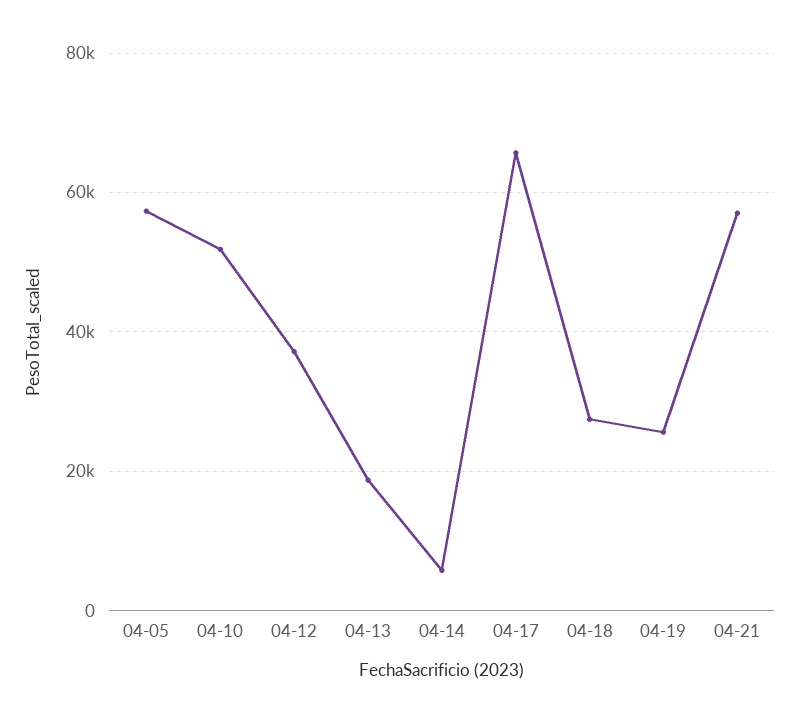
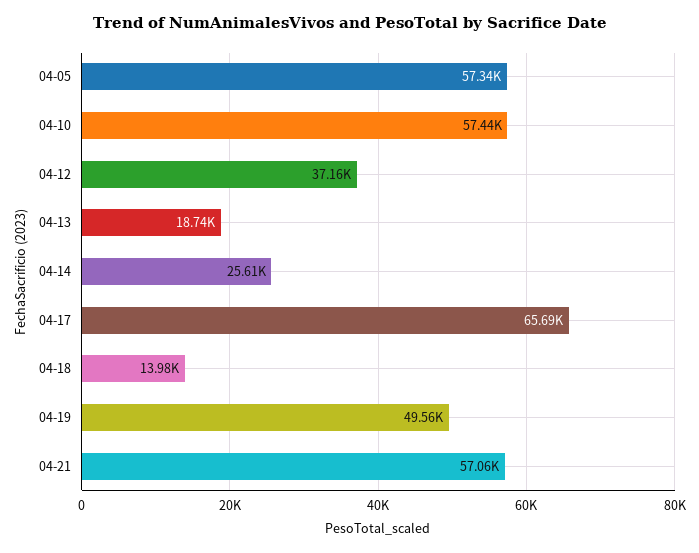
  {
    "04-05": 57340,
-   "04-10": 52000,
+   "04-10": 57440,
    "04-12": 37160,
    "04-13": 18740,
-   "04-14": 6000,
+   "04-14": 25610,
    "04-17": 65690,
-   "04-18": 28000,
+   "04-18": 13980,
-   "04-19": 26000,
+   "04-19": 49560,
    "04-21": 57060
  }

